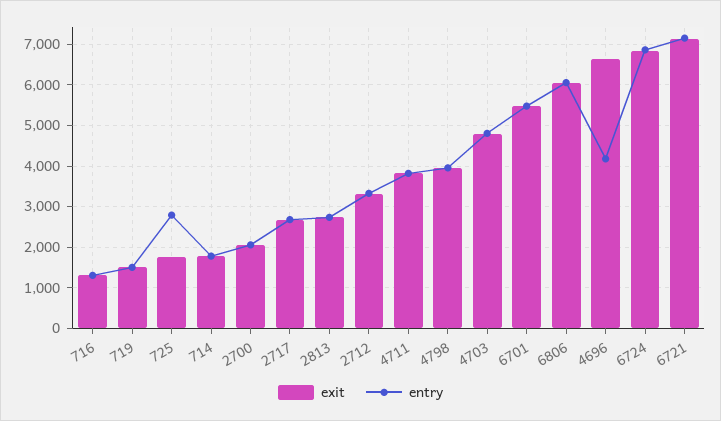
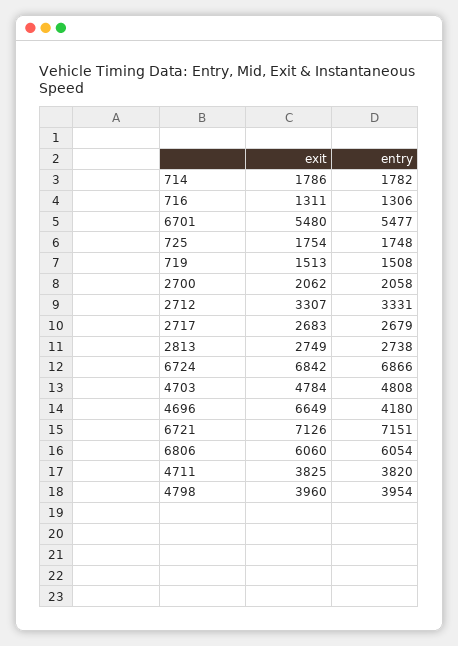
  {
    "exit": {
      "716": 1311,
      "719": 1513,
      "725": 1754,
      "714": 1786,
      "2700": 2062,
      "2717": 2683,
      "2813": 2749,
      "2712": 3307,
      "4711": 3825,
      "4798": 3960,
      "4703": 4784,
      "6701": 5480,
      "6806": 6060,
      "4696": 6649,
      "6724": 6842,
      "6721": 7126
    },
    "entry": {
      "716": 1306,
      "719": 1508,
-     "725": 2800,
+     "725": 1748,
      "714": 1782,
      "2700": 2058,
      "2717": 2679,
      "2813": 2738,
      "2712": 3331,
      "4711": 3820,
      "4798": 3954,
      "4703": 4808,
      "6701": 5477,
      "6806": 6054,
      "4696": 4180,
      "6724": 6866,
      "6721": 7151
    }
  }

